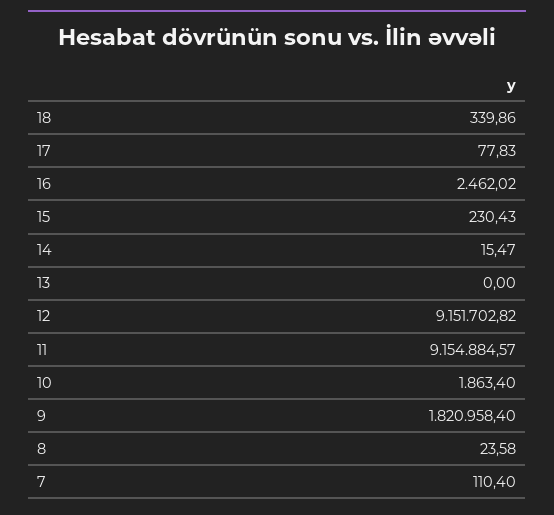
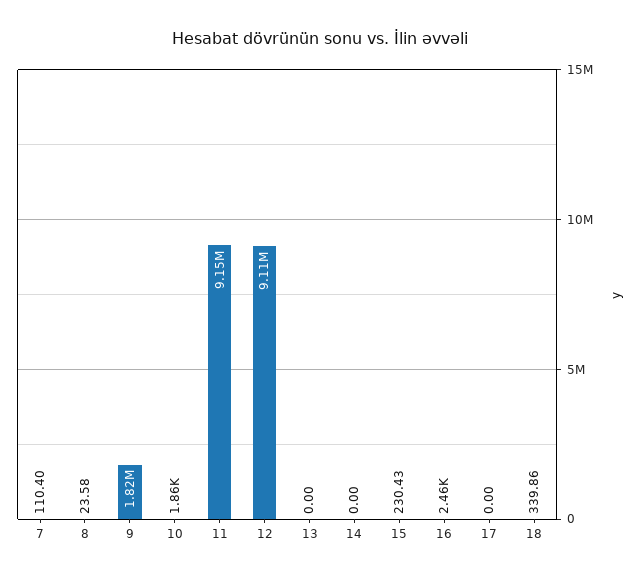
  {
    "18": 339.86,
-   "17": 77.83,
+   "17": 0,
    "16": 2462.02,
    "15": 230.43,
-   "14": 15.47,
+   "14": 0,
    "13": 0,
-   "12": 9151702.82,
+   "12": 9110000,
    "11": 9154884.57,
    "10": 1863.4,
    "9": 1820958.4,
    "8": 23.58,
    "7": 110.4
  }

